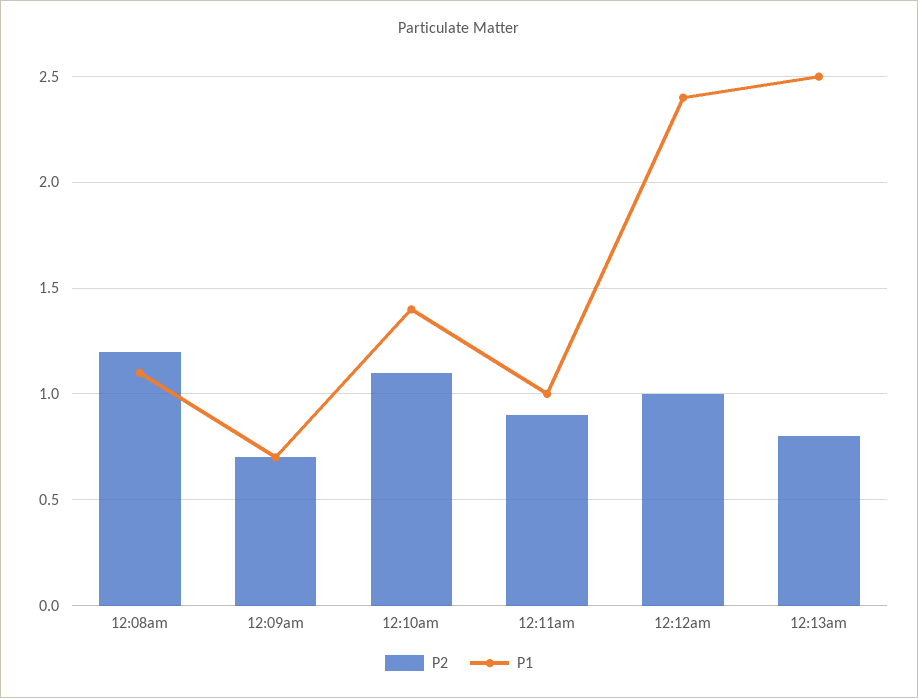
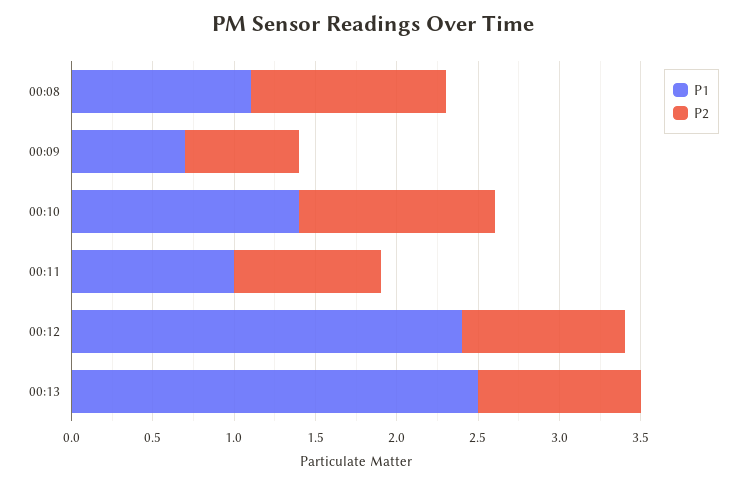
  {
    "P2": {
      "12:08am": 1.2,
      "12:09am": 0.7,
-     "12:10am": 1.1,
+     "12:10am": 1.2,
      "12:11am": 0.9,
      "12:12am": 1,
-     "12:13am": 0.8
+     "12:13am": 1
    },
    "P1": {
      "12:08am": 1.1,
      "12:09am": 0.7,
      "12:10am": 1.4,
      "12:11am": 1,
      "12:12am": 2.4,
      "12:13am": 2.5
    }
  }

